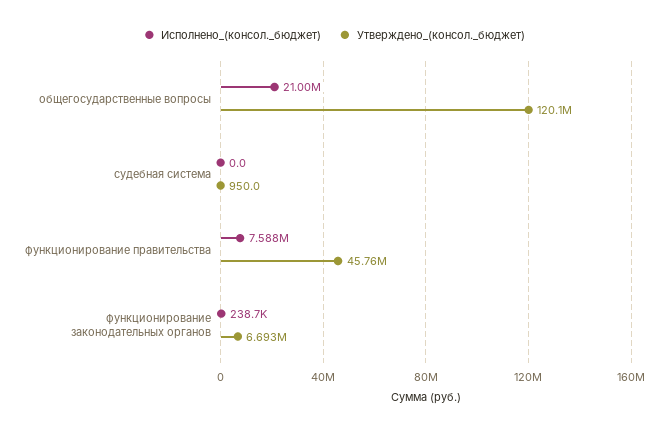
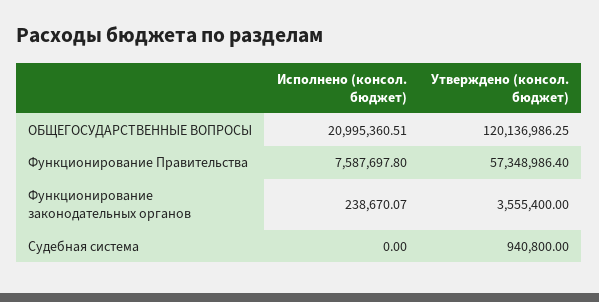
  {
    "Исполнено_(консол._бюджет)": {
      "общегосударственные вопросы": 20995360.51,
      "судебная система": 0,
      "функционирование правительства": 7587697.8,
      "функционирование законодательных органов": 238670.07
    },
    "Утверждено_(консол._бюджет)": {
      "общегосударственные вопросы": 120136986.25,
-     "судебная система": 950,
+     "судебная система": 940800,
-     "функционирование правительства": 45760000,
+     "функционирование правительства": 57348986.4,
-     "функционирование законодательных органов": 6693000
+     "функционирование законодательных органов": 3555400
    }
  }

